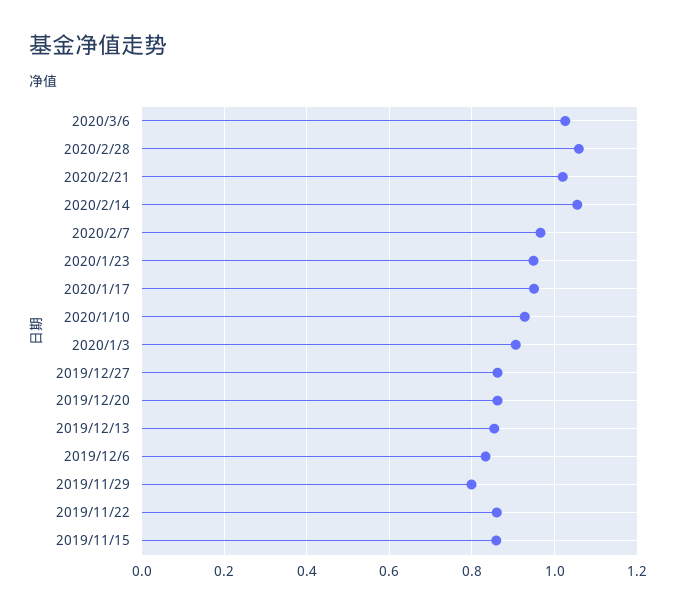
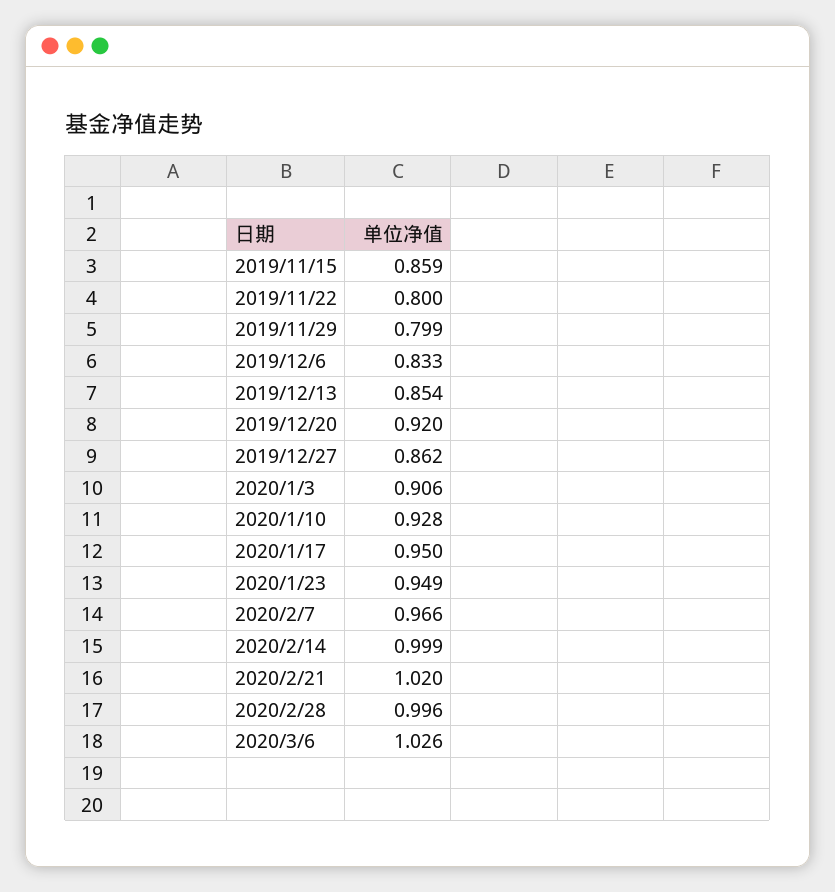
  {
    "2020/3/6": 1.026,
-   "2020/2/28": 1.06,
+   "2020/2/28": 0.996,
    "2020/2/21": 1.02,
-   "2020/2/14": 1.06,
+   "2020/2/14": 0.999,
    "2020/2/7": 0.966,
    "2020/1/23": 0.949,
    "2020/1/17": 0.95,
    "2020/1/10": 0.928,
    "2020/1/3": 0.906,
    "2019/12/27": 0.862,
-   "2019/12/20": 0.86,
+   "2019/12/20": 0.92,
    "2019/12/13": 0.854,
    "2019/12/6": 0.833,
    "2019/11/29": 0.799,
-   "2019/11/22": 0.86,
+   "2019/11/22": 0.8,
    "2019/11/15": 0.859
  }

